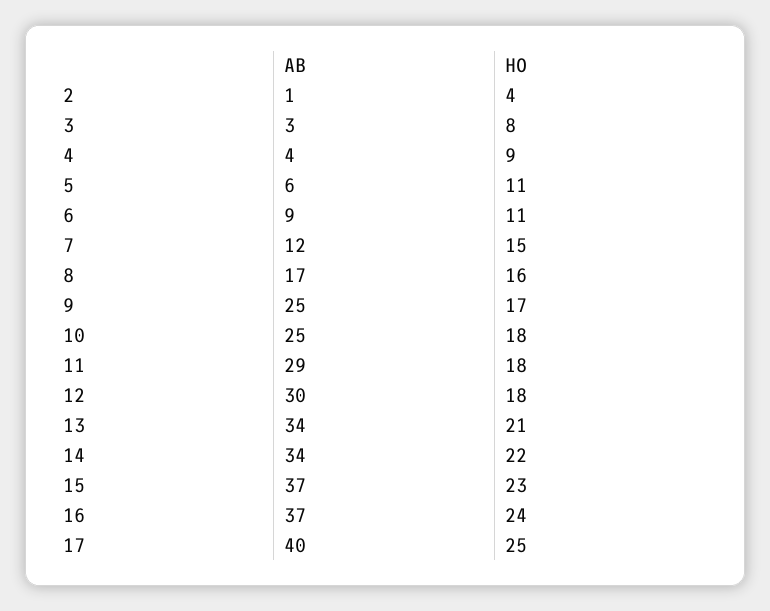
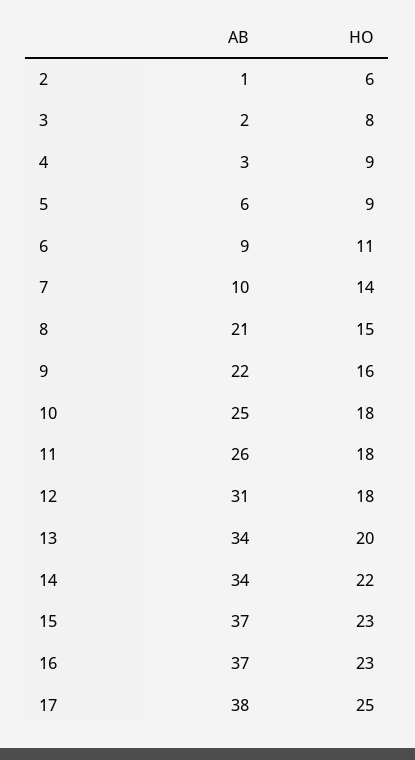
  {
    "AB": {
      "2": 1,
-     "3": 3,
+     "3": 2,
-     "4": 4,
+     "4": 3,
      "5": 6,
      "6": 9,
-     "7": 12,
+     "7": 10,
-     "8": 17,
+     "8": 21,
-     "9": 25,
+     "9": 22,
      "10": 25,
-     "11": 29,
+     "11": 26,
-     "12": 30,
+     "12": 31,
      "13": 34,
      "14": 34,
      "15": 37,
      "16": 37,
-     "17": 40
+     "17": 38
    },
    "HO": {
-     "2": 4,
+     "2": 6,
      "3": 8,
      "4": 9,
-     "5": 11,
+     "5": 9,
      "6": 11,
-     "7": 15,
+     "7": 14,
-     "8": 16,
+     "8": 15,
-     "9": 17,
+     "9": 16,
      "10": 18,
      "11": 18,
      "12": 18,
-     "13": 21,
+     "13": 20,
      "14": 22,
      "15": 23,
-     "16": 24,
+     "16": 23,
      "17": 25
    }
  }

